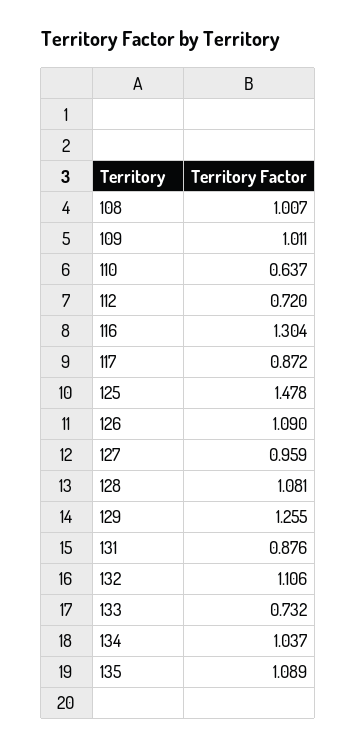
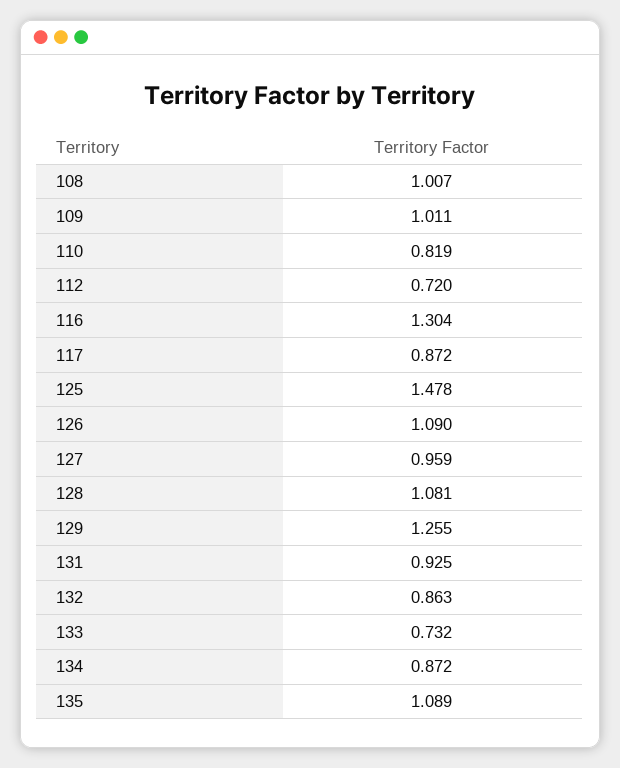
  {
    "108": 1.007,
    "109": 1.011,
-   "110": 0.637,
+   "110": 0.819,
    "112": 0.72,
    "116": 1.304,
    "117": 0.872,
    "125": 1.478,
    "126": 1.09,
    "127": 0.959,
    "128": 1.081,
    "129": 1.255,
-   "131": 0.876,
+   "131": 0.925,
-   "132": 1.106,
+   "132": 0.863,
    "133": 0.732,
-   "134": 1.037,
+   "134": 0.872,
    "135": 1.089
  }

